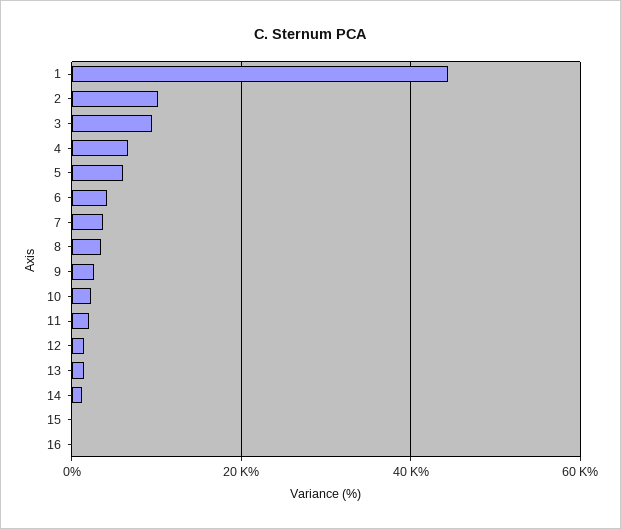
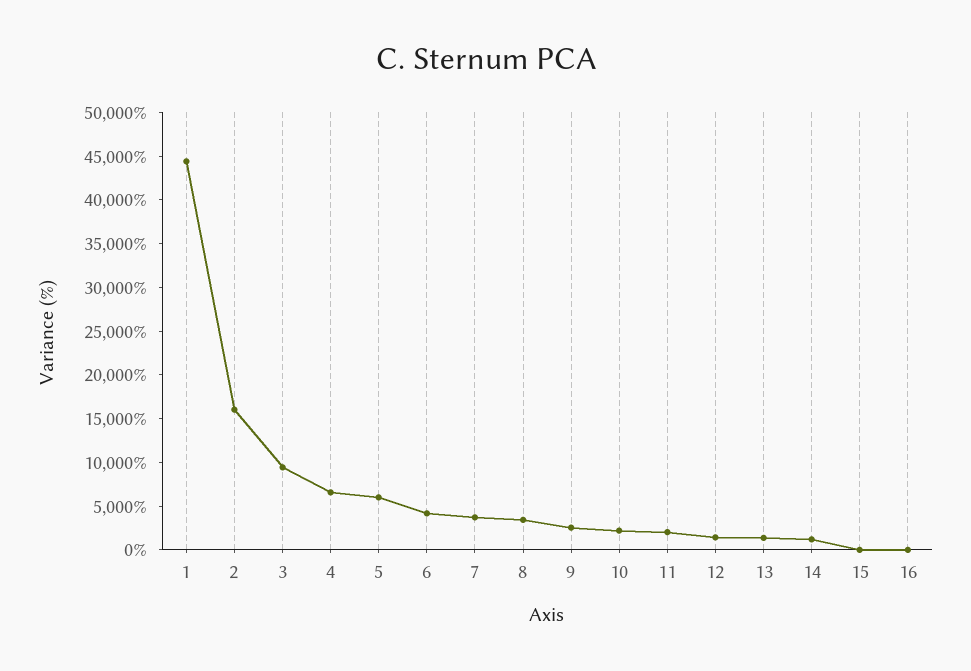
  {
    "1": 44000,
-   "2": 10000,
+   "2": 16000,
    "3": 9000,
    "4": 7000,
    "5": 6000,
    "6": 4000,
    "7": 4000,
    "8": 3000,
    "9": 3000,
    "10": 2000,
    "11": 2000,
    "12": 1000,
    "13": 1000,
    "14": 1000,
    "15": 0,
    "16": 0
  }

